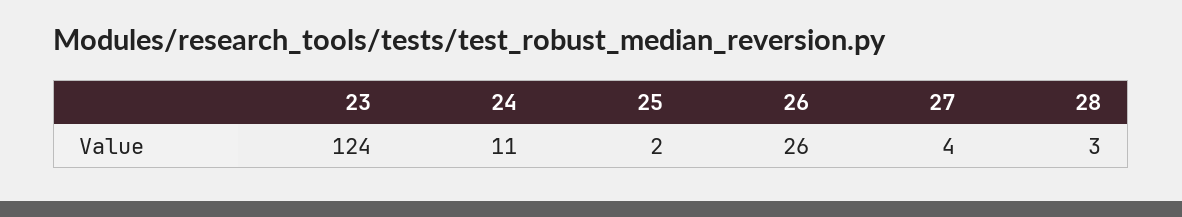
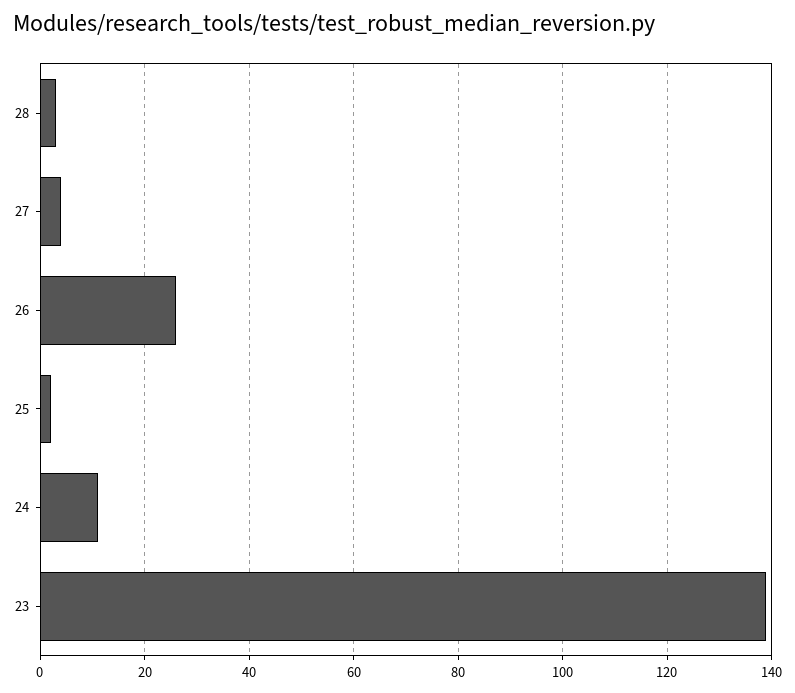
  {
-   "23": 124,
+   "23": 140,
    "24": 11,
    "25": 2,
    "26": 26,
    "27": 4,
    "28": 3
  }

